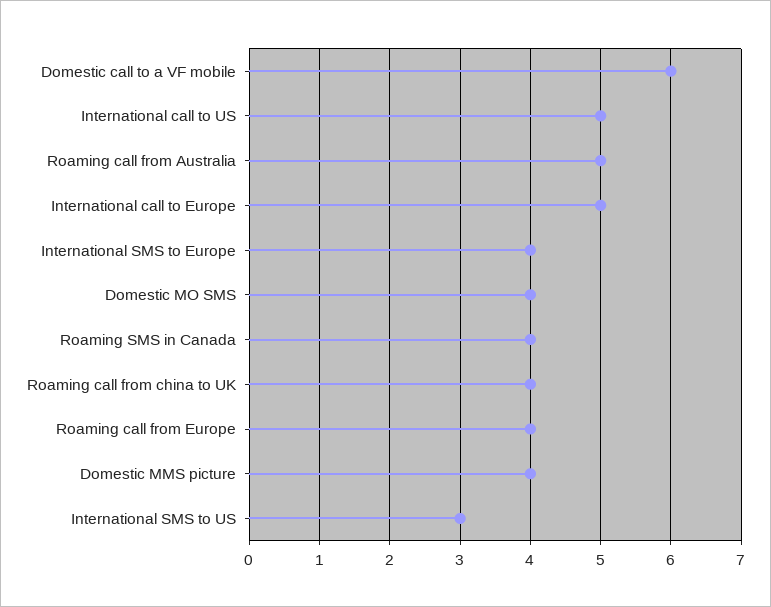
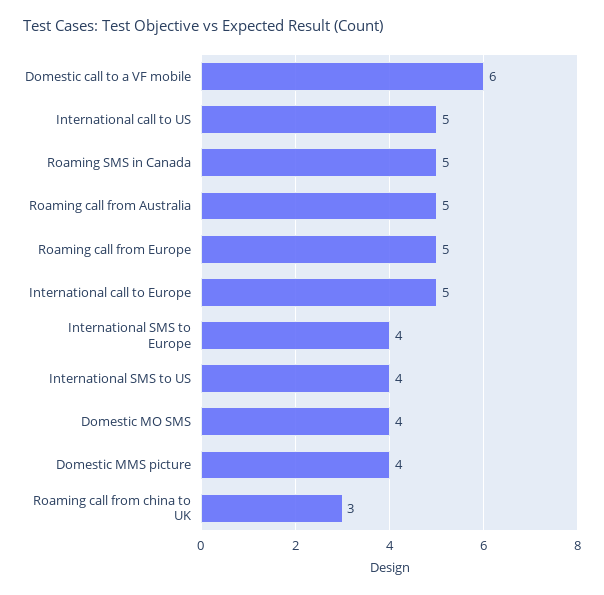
  {
    "Domestic call to a VF mobile": 6,
    "International call to US": 5,
    "Roaming call from Australia": 5,
    "International call to Europe": 5,
    "International SMS to Europe": 4,
    "Domestic MO SMS": 4,
-   "Roaming SMS in Canada": 4,
+   "Roaming SMS in Canada": 5,
-   "Roaming call from china to UK": 4,
+   "Roaming call from china to UK": 3,
-   "Roaming call from Europe": 4,
+   "Roaming call from Europe": 5,
    "Domestic MMS picture": 4,
-   "International SMS to US": 3
+   "International SMS to US": 4
  }

